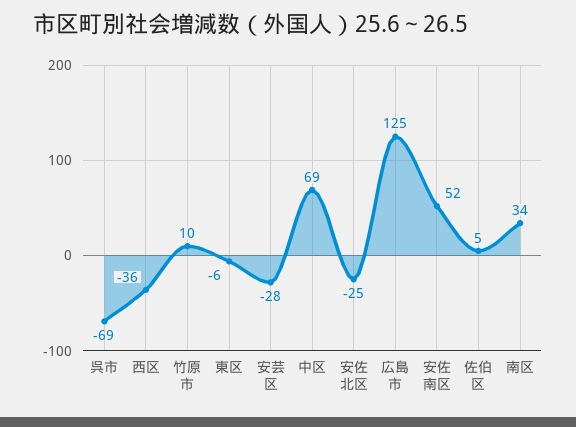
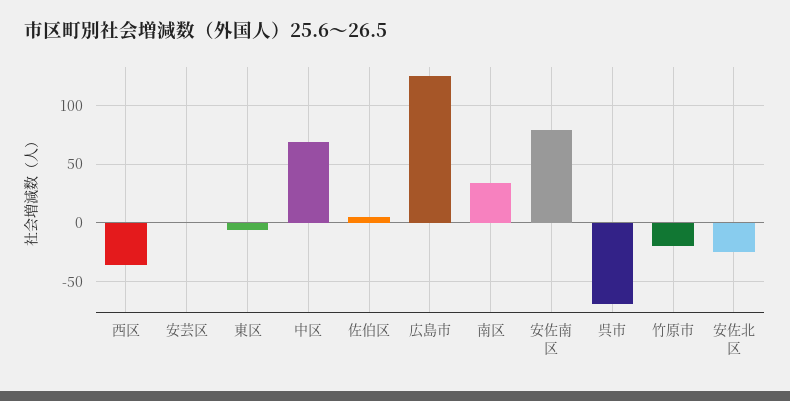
  {
    "呉市": -69,
    "西区": -36,
-   "竹原市": 10,
+   "竹原市": -20,
    "東区": -6,
-   "安芸区": -28,
+   "安芸区": 0,
    "中区": 69,
    "安佐北区": -25,
    "広島市": 125,
-   "安佐南区": 52,
+   "安佐南区": 80,
    "佐伯区": 5,
    "南区": 34
  }

